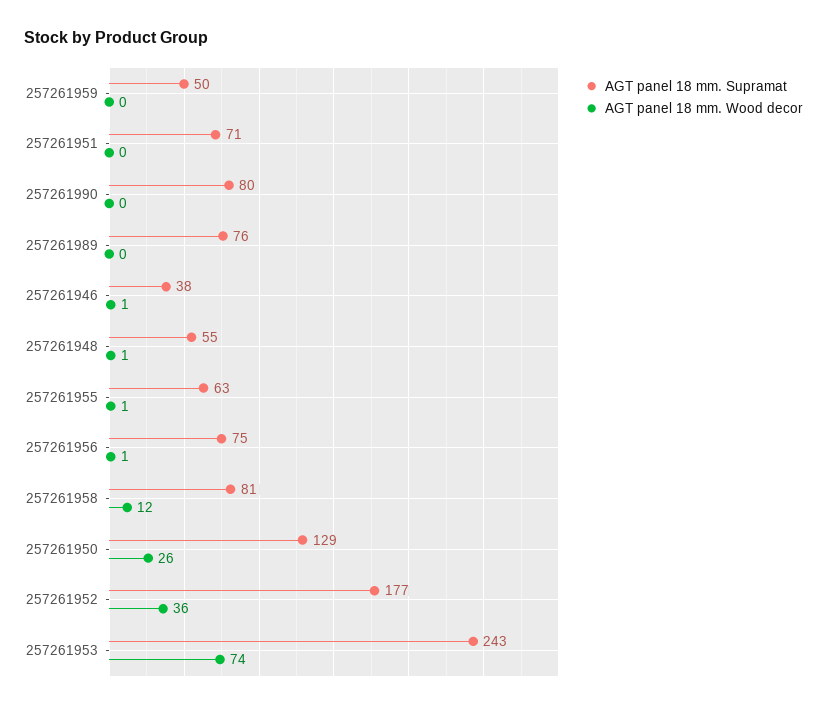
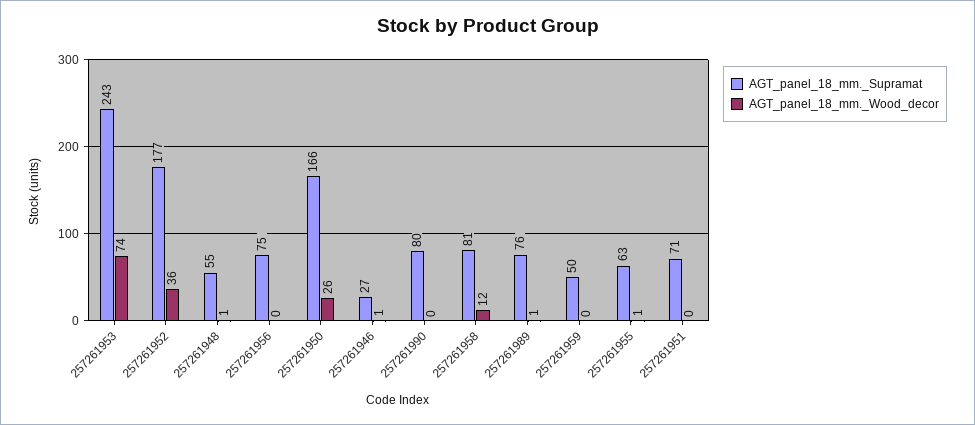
  {
    "AGT panel 18 mm. Supramat": {
      "257261959": 50,
      "257261951": 71,
      "257261990": 80,
      "257261989": 76,
-     "257261946": 38,
+     "257261946": 27,
      "257261948": 55,
      "257261955": 63,
      "257261956": 75,
      "257261958": 81,
-     "257261950": 129,
+     "257261950": 166,
      "257261952": 177,
      "257261953": 243
    },
    "AGT panel 18 mm. Wood decor": {
      "257261959": 0,
      "257261951": 0,
      "257261990": 0,
-     "257261989": 0,
+     "257261989": 1,
      "257261946": 1,
      "257261948": 1,
      "257261955": 1,
-     "257261956": 1,
+     "257261956": 0,
      "257261958": 12,
      "257261950": 26,
      "257261952": 36,
      "257261953": 74
    }
  }

